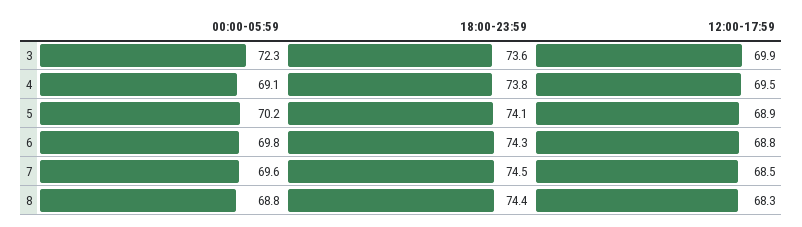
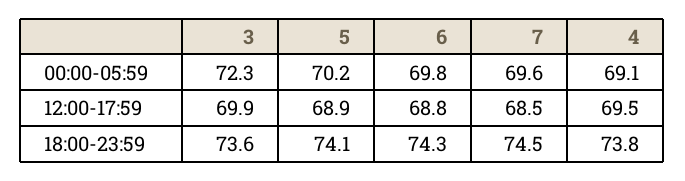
  {
    "00:00-05:59": {
      "3": 72.3,
      "4": 69.1,
      "5": 70.2,
      "6": 69.8,
-     "7": 69.6,
+     "7": 69.6
-     "8": 68.8
    },
    "18:00-23:59": {
      "3": 73.6,
      "4": 73.8,
      "5": 74.1,
      "6": 74.3,
-     "7": 74.5,
+     "7": 74.5
-     "8": 74.4
    },
    "12:00-17:59": {
      "3": 69.9,
      "4": 69.5,
      "5": 68.9,
      "6": 68.8,
-     "7": 68.5,
+     "7": 68.5
-     "8": 68.3
    }
  }

